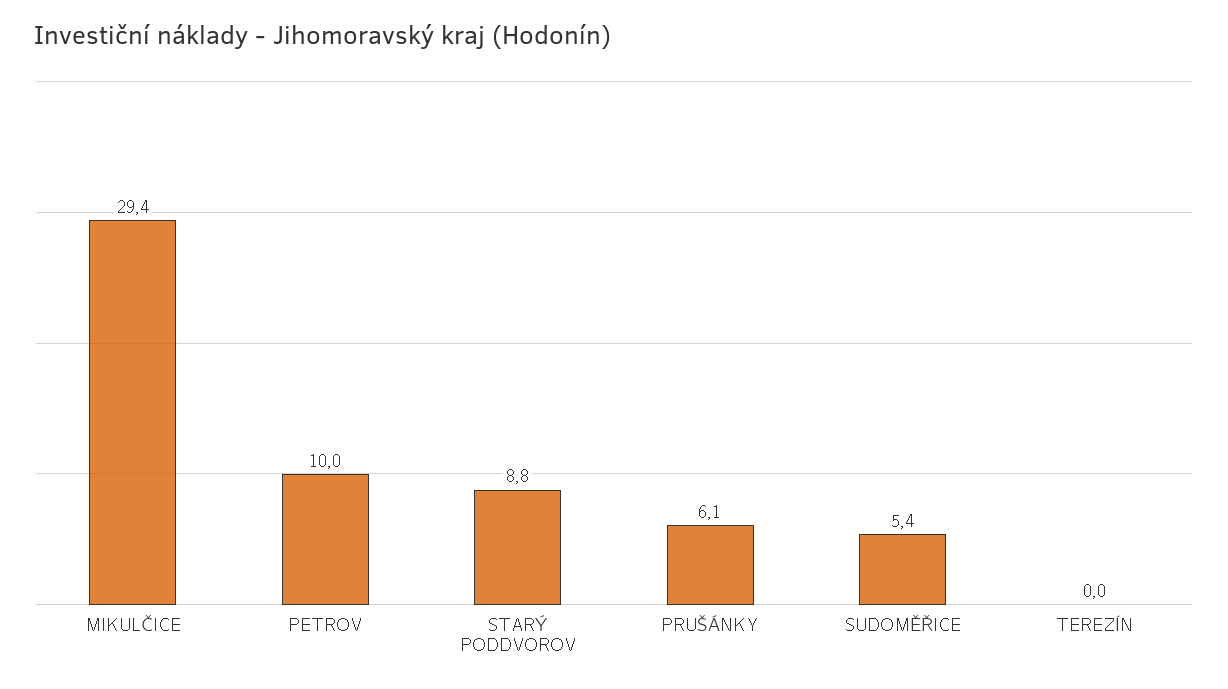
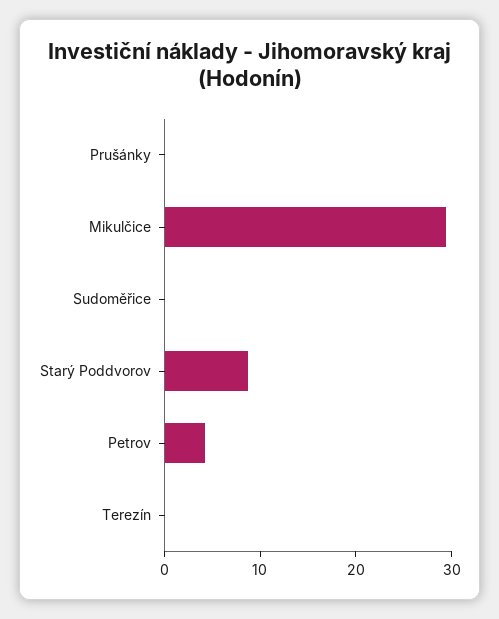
  {
    "MIKULČICE": 29.4,
-   "PETROV": 10,
+   "PETROV": 4,
    "STARÝ PODDVOROV": 8.8,
-   "PRUŠÁNKY": 6.1,
+   "PRUŠÁNKY": 0,
-   "SUDOMĚŘICE": 5.4,
+   "SUDOMĚŘICE": 0,
    "TEREZÍN": 0
  }

